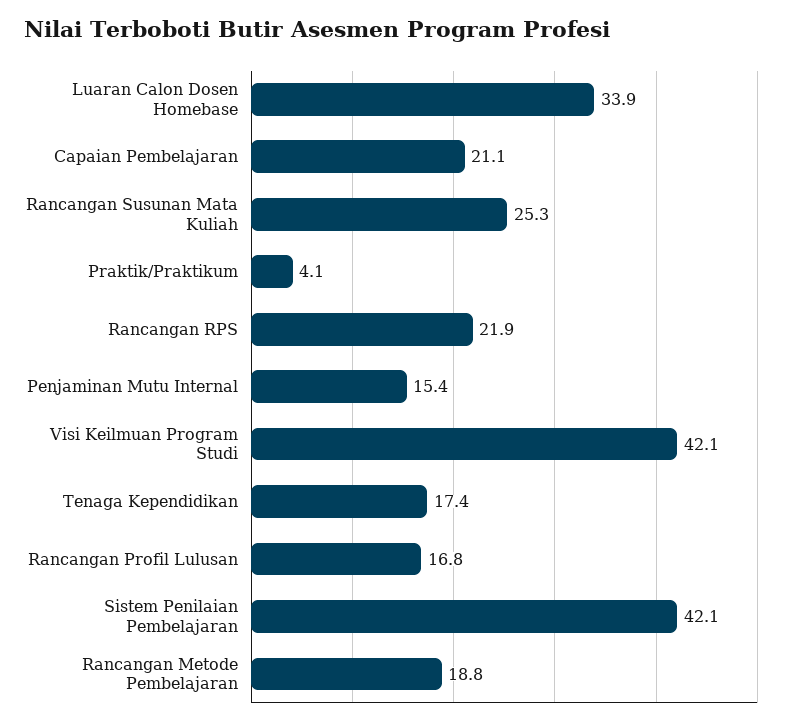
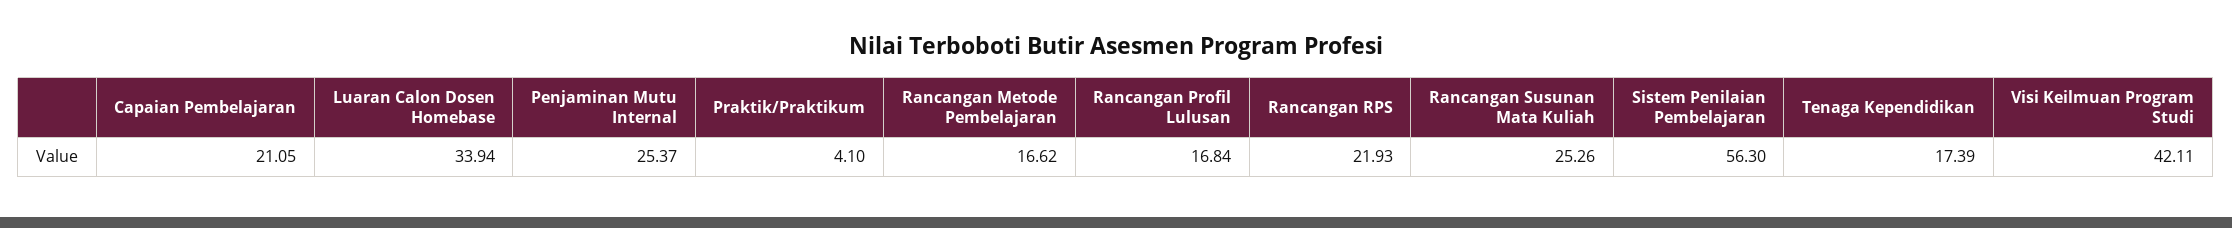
  {
    "Luaran Calon Dosen Homebase": 33.94,
    "Capaian Pembelajaran": 21.05,
    "Rancangan Susunan Mata Kuliah": 25.26,
    "Praktik/Praktikum": 4.1,
    "Rancangan RPS": 21.93,
-   "Penjaminan Mutu Internal": 15.4,
+   "Penjaminan Mutu Internal": 25.37,
    "Visi Keilmuan Program Studi": 42.11,
    "Tenaga Kependidikan": 17.39,
    "Rancangan Profil Lulusan": 16.84,
-   "Sistem Penilaian Pembelajaran": 42.1,
+   "Sistem Penilaian Pembelajaran": 56.3,
-   "Rancangan Metode Pembelajaran": 18.8
+   "Rancangan Metode Pembelajaran": 16.62
  }

